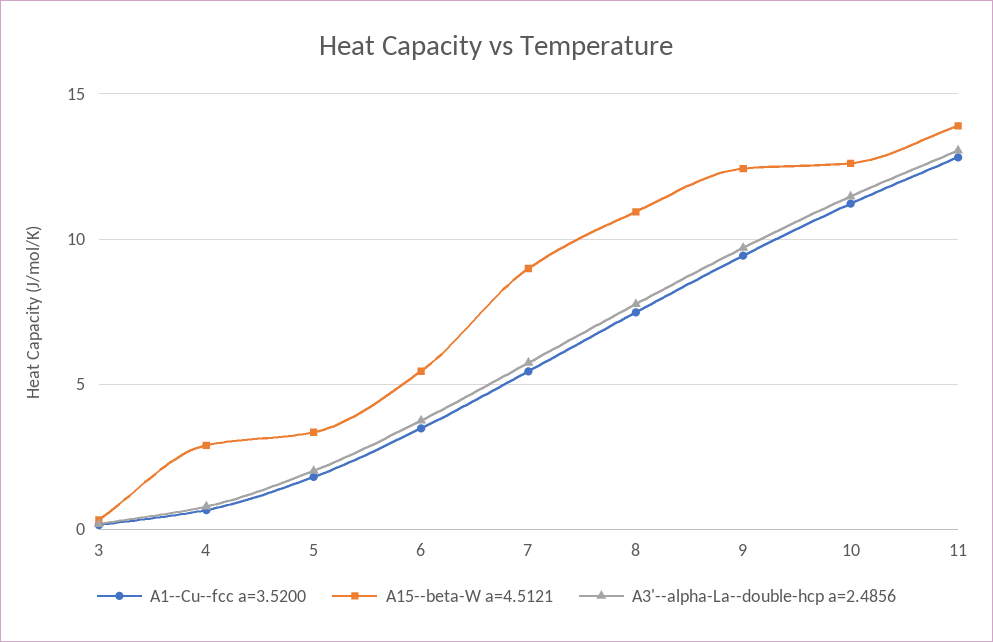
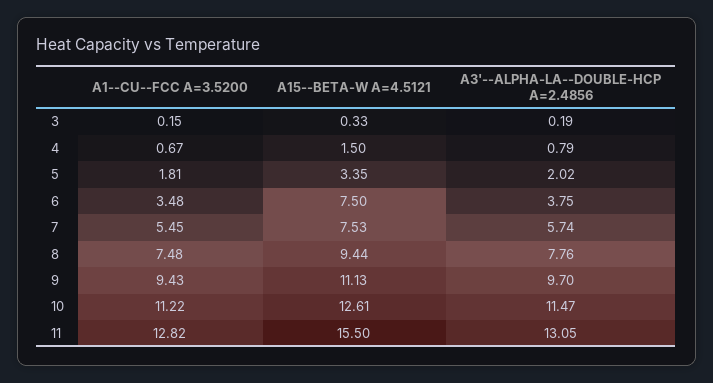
  {
    "A1--Cu--fcc a=3.5200": {
      "3": 0.15,
      "4": 0.67,
      "5": 1.81,
      "6": 3.48,
      "7": 5.45,
      "8": 7.48,
      "9": 9.43,
      "10": 11.22,
      "11": 12.82
    },
    "A15--beta-W a=4.5121": {
      "3": 0.33,
-     "4": 3,
+     "4": 1.5,
      "5": 3.35,
-     "6": 5.5,
+     "6": 7.5,
-     "7": 9,
+     "7": 7.53,
-     "8": 11,
+     "8": 9.44,
-     "9": 12.5,
+     "9": 11.13,
      "10": 12.61,
-     "11": 14
+     "11": 15.5
    },
    "A3'--alpha-La--double-hcp a=2.4856": {
      "3": 0.19,
      "4": 0.79,
      "5": 2.02,
      "6": 3.75,
      "7": 5.74,
      "8": 7.76,
      "9": 9.7,
      "10": 11.47,
      "11": 13.05
    }
  }

